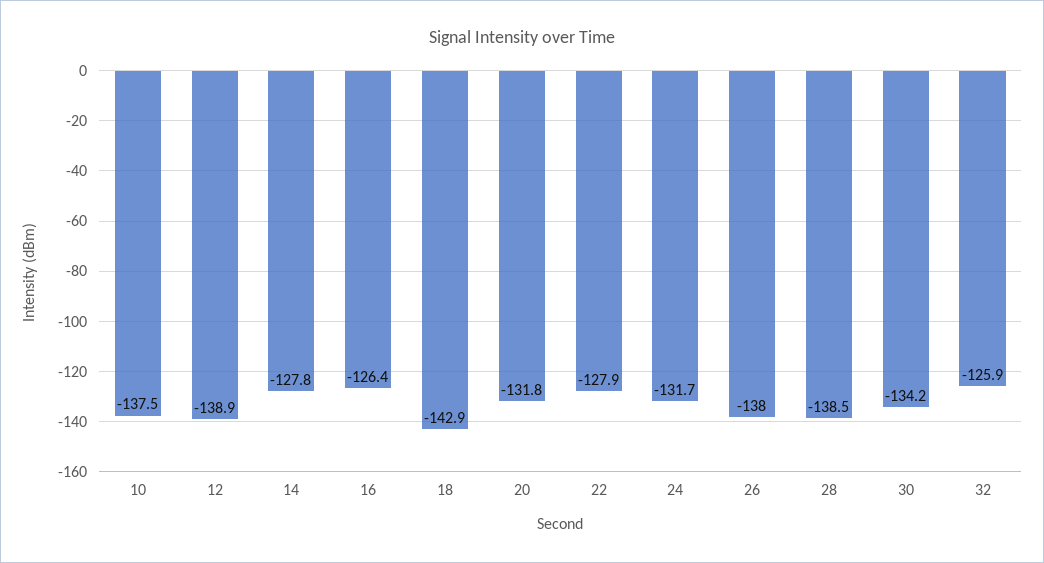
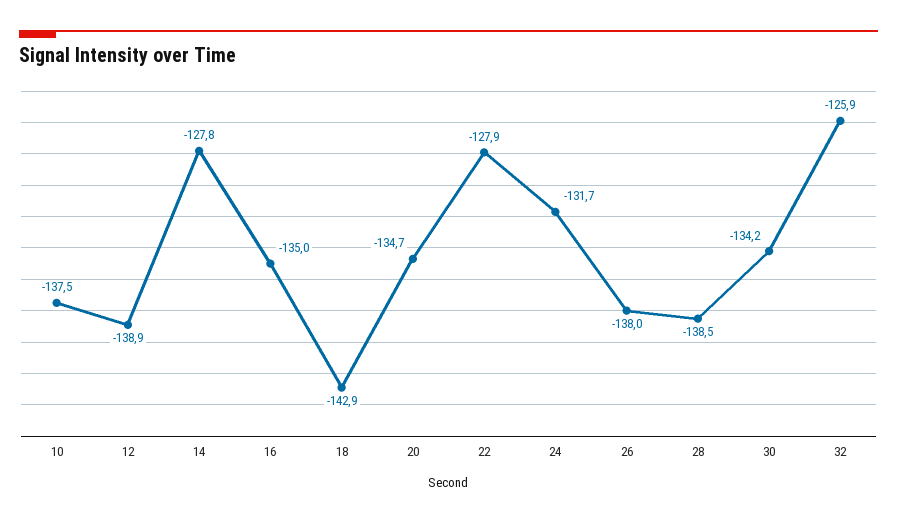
  {
    "10": -137.5,
    "12": -138.9,
    "14": -127.8,
-   "16": -126.4,
+   "16": -135,
    "18": -142.9,
-   "20": -131.8,
+   "20": -134.7,
    "22": -127.9,
    "24": -131.7,
    "26": -138,
    "28": -138.5,
    "30": -134.2,
    "32": -125.9
  }

